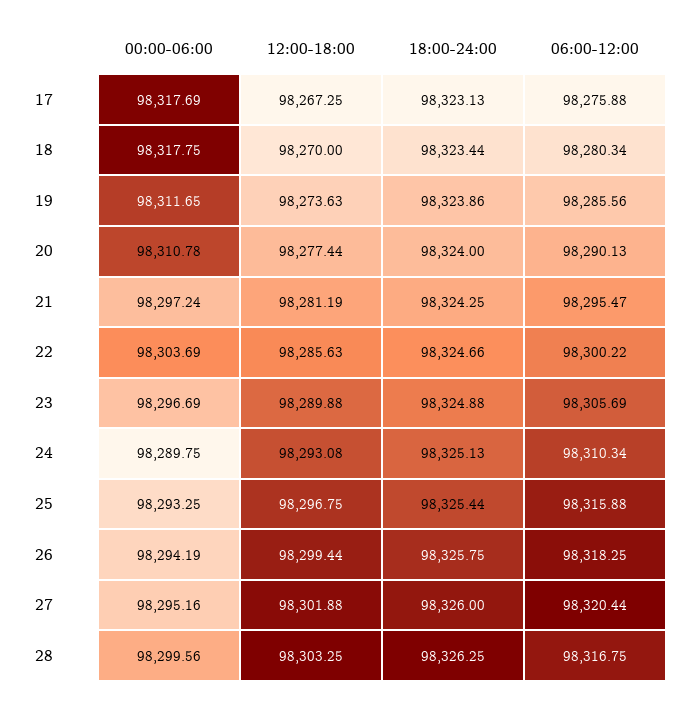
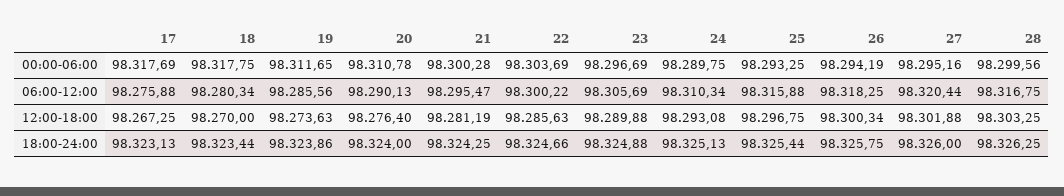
  {
    "00:00-06:00": {
      "17": 98317.69,
      "18": 98317.75,
      "19": 98311.65,
      "20": 98310.78,
-     "21": 98297.24,
+     "21": 98300.28,
      "22": 98303.69,
      "23": 98296.69,
      "24": 98289.75,
      "25": 98293.25,
      "26": 98294.19,
      "27": 98295.16,
      "28": 98299.56
    },
    "12:00-18:00": {
      "17": 98267.25,
      "18": 98270,
      "19": 98273.63,
-     "20": 98277.44,
+     "20": 98276.4,
      "21": 98281.19,
      "22": 98285.63,
      "23": 98289.88,
      "24": 98293.08,
      "25": 98296.75,
-     "26": 98299.44,
+     "26": 98300.34,
      "27": 98301.88,
      "28": 98303.25
    },
    "18:00-24:00": {
      "17": 98323.13,
      "18": 98323.44,
      "19": 98323.86,
      "20": 98324,
      "21": 98324.25,
      "22": 98324.66,
      "23": 98324.88,
      "24": 98325.13,
      "25": 98325.44,
      "26": 98325.75,
      "27": 98326,
      "28": 98326.25
    },
    "06:00-12:00": {
      "17": 98275.88,
      "18": 98280.34,
      "19": 98285.56,
      "20": 98290.13,
      "21": 98295.47,
      "22": 98300.22,
      "23": 98305.69,
      "24": 98310.34,
      "25": 98315.88,
      "26": 98318.25,
      "27": 98320.44,
      "28": 98316.75
    }
  }

